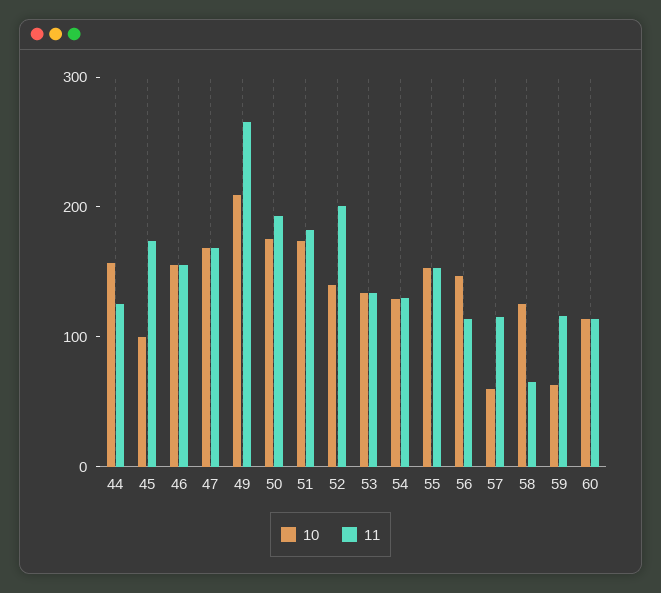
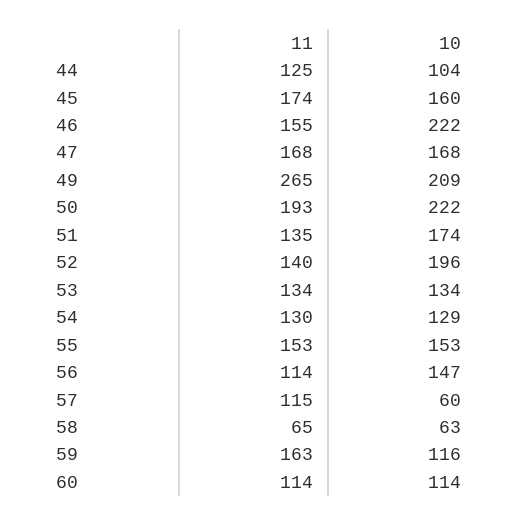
  {
    "10": {
-     "44": 160,
+     "44": 104,
-     "45": 100,
+     "45": 160,
-     "46": 160,
+     "46": 222,
      "47": 168,
      "49": 209,
-     "50": 180,
+     "50": 222,
      "51": 174,
-     "52": 140,
+     "52": 196,
      "53": 134,
      "54": 129,
      "55": 153,
      "56": 147,
      "57": 60,
-     "58": 120,
+     "58": 63,
-     "59": 60,
+     "59": 116,
      "60": 114
    },
    "11": {
      "44": 125,
      "45": 174,
      "46": 155,
      "47": 168,
      "49": 265,
      "50": 193,
-     "51": 180,
+     "51": 135,
-     "52": 200,
+     "52": 140,
      "53": 134,
      "54": 130,
      "55": 153,
      "56": 114,
      "57": 115,
      "58": 65,
-     "59": 120,
+     "59": 163,
      "60": 114
    }
  }

